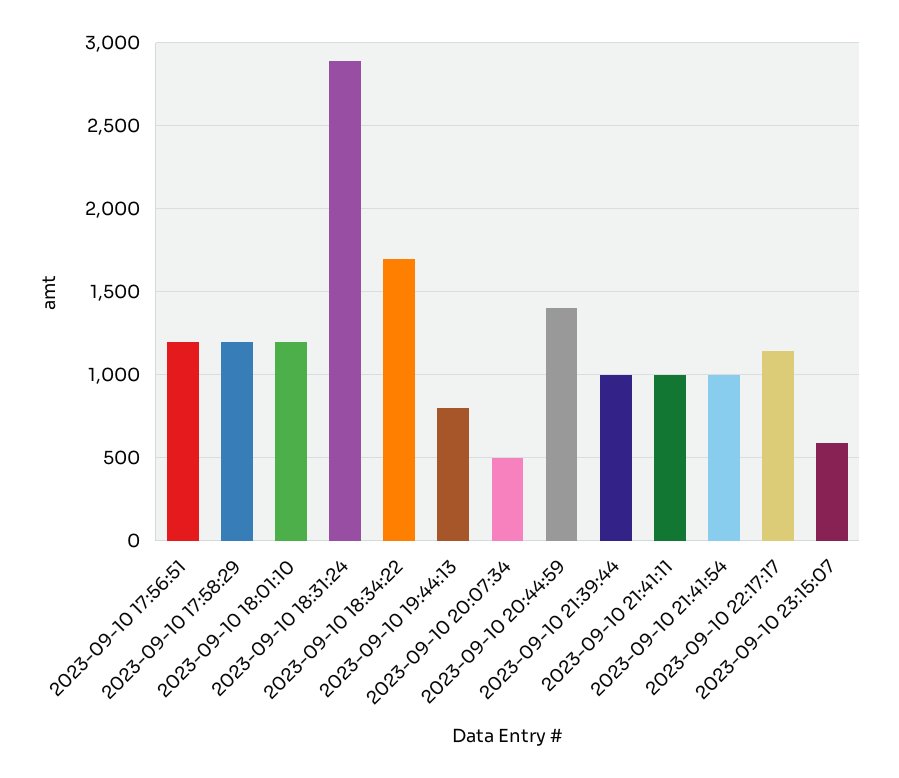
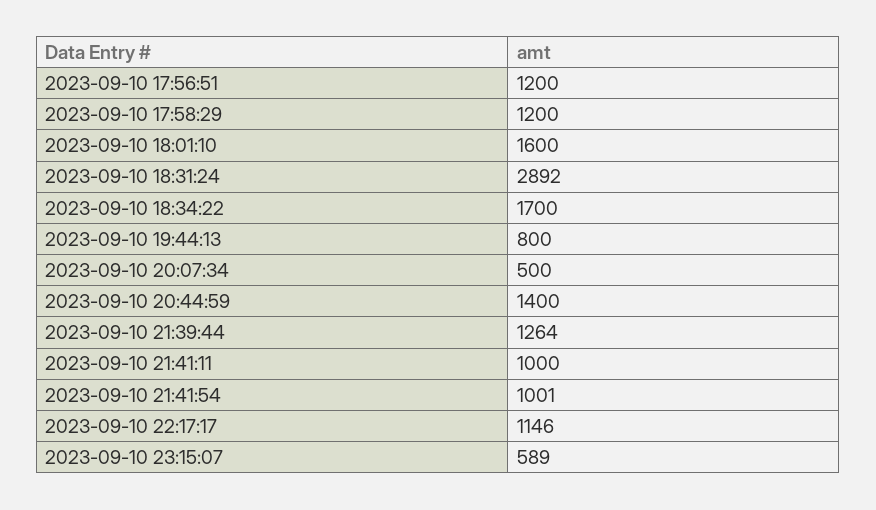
  {
    "2023-09-10 17:56:51": 1200,
    "2023-09-10 17:58:29": 1200,
-   "2023-09-10 18:01:10": 1200,
+   "2023-09-10 18:01:10": 1600,
    "2023-09-10 18:31:24": 2892,
    "2023-09-10 18:34:22": 1700,
    "2023-09-10 19:44:13": 800,
    "2023-09-10 20:07:34": 500,
    "2023-09-10 20:44:59": 1400,
-   "2023-09-10 21:39:44": 1000,
+   "2023-09-10 21:39:44": 1264,
    "2023-09-10 21:41:11": 1000,
    "2023-09-10 21:41:54": 1001,
    "2023-09-10 22:17:17": 1146,
    "2023-09-10 23:15:07": 589
  }

